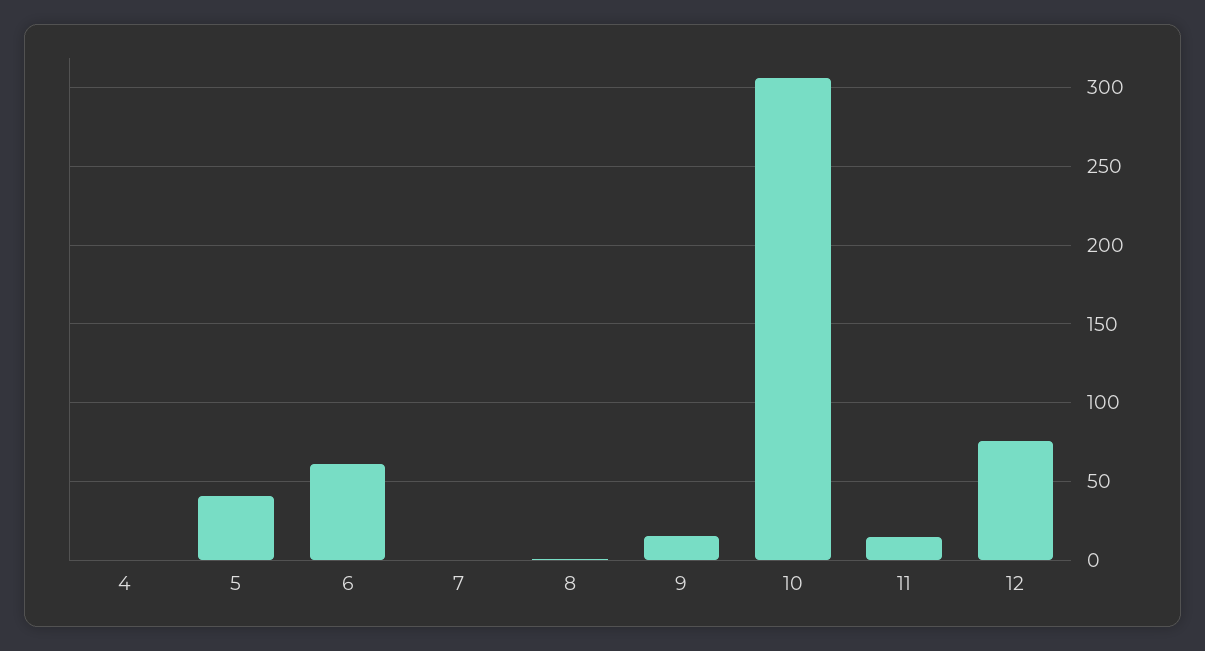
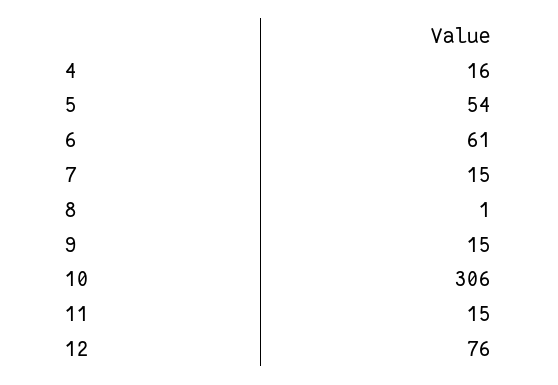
  {
-   "4": 0,
+   "4": 16,
-   "5": 40,
+   "5": 54,
    "6": 61,
-   "7": 0,
+   "7": 15,
    "8": 1,
    "9": 15,
    "10": 306,
    "11": 15,
    "12": 76
  }

